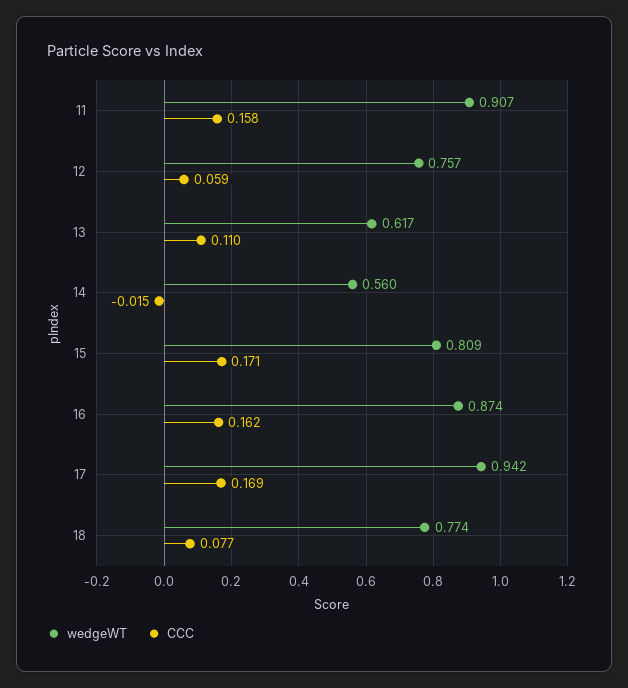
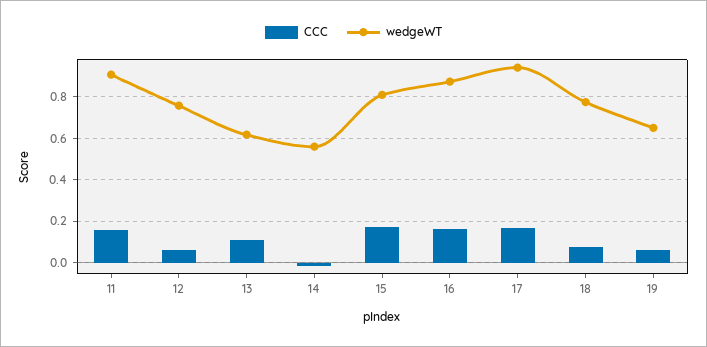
  {
    "wedgeWT": {
      "11": 0.907,
      "12": 0.757,
      "13": 0.617,
      "14": 0.56,
      "15": 0.809,
      "16": 0.874,
      "17": 0.942,
-     "18": 0.774
+     "18": 0.774,
+     "19": 0.65
    },
    "CCC": {
      "11": 0.158,
      "12": 0.059,
      "13": 0.11,
      "14": -0.015,
      "15": 0.171,
      "16": 0.162,
      "17": 0.169,
-     "18": 0.077
+     "18": 0.077,
+     "19": 0.05
    }
  }

